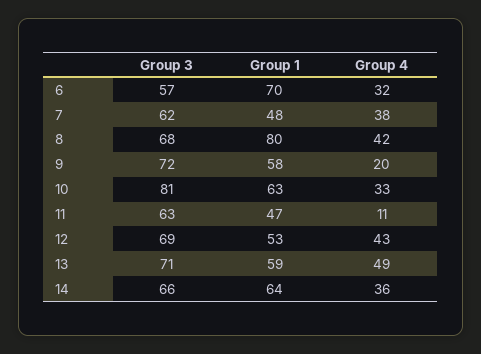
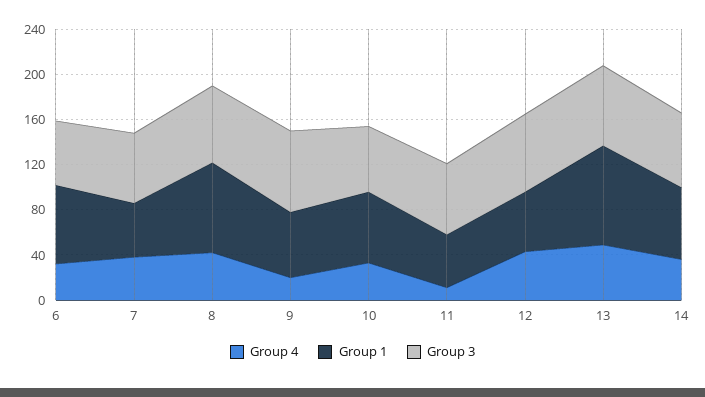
  {
    "Group 3": {
      "6": 57,
      "7": 62,
      "8": 68,
      "9": 72,
-     "10": 81,
+     "10": 60,
      "11": 63,
      "12": 69,
      "13": 71,
      "14": 66
    },
    "Group 1": {
      "6": 70,
      "7": 48,
      "8": 80,
      "9": 58,
      "10": 63,
      "11": 47,
      "12": 53,
-     "13": 59,
+     "13": 90,
      "14": 64
    },
    "Group 4": {
      "6": 32,
      "7": 38,
      "8": 42,
      "9": 20,
      "10": 33,
      "11": 11,
      "12": 43,
      "13": 49,
      "14": 36
    }
  }

